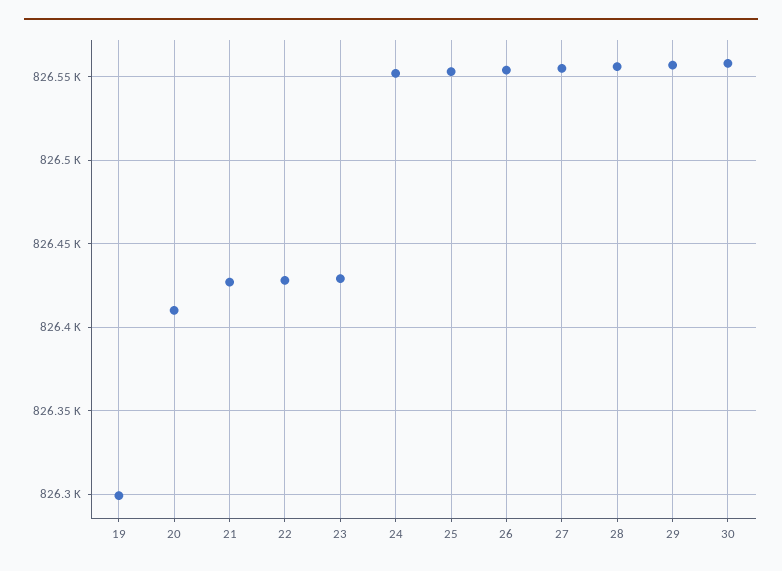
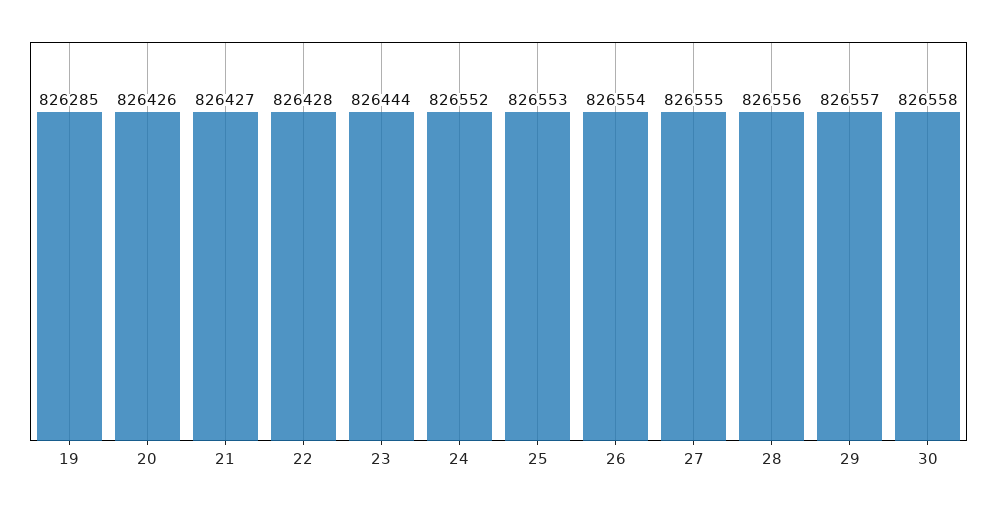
  {
-   "19": 826300,
+   "19": 826285,
-   "20": 826410,
+   "20": 826426,
    "21": 826427,
    "22": 826428,
-   "23": 826430,
+   "23": 826444,
    "24": 826552,
    "25": 826553,
    "26": 826554,
    "27": 826555,
    "28": 826556,
    "29": 826557,
    "30": 826558
  }

